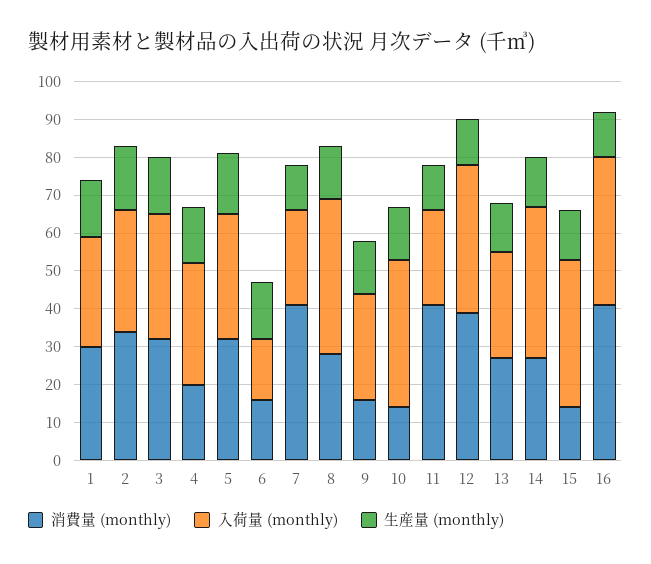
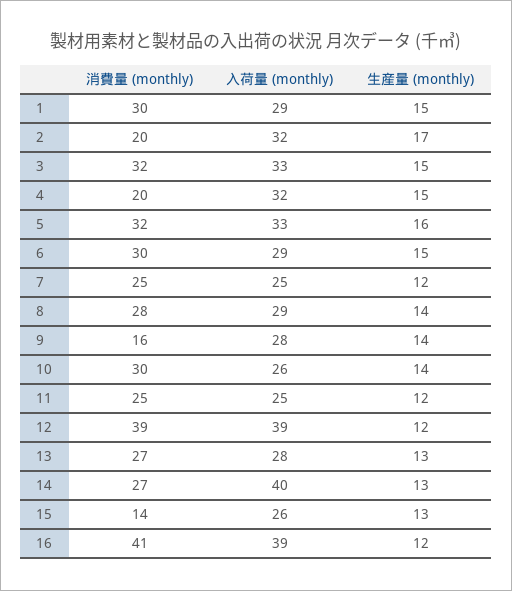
  {
    "消費量 (monthly)": {
      "1": 30,
-     "2": 35,
+     "2": 20,
      "3": 32,
      "4": 20,
      "5": 32,
-     "6": 15,
+     "6": 30,
-     "7": 40,
+     "7": 25,
      "8": 28,
      "9": 16,
-     "10": 15,
+     "10": 30,
-     "11": 40,
+     "11": 25,
      "12": 39,
      "13": 27,
      "14": 27,
      "15": 14,
      "16": 41
    },
    "入荷量 (monthly)": {
      "1": 29,
      "2": 32,
      "3": 33,
      "4": 32,
      "5": 33,
-     "6": 15,
+     "6": 29,
      "7": 25,
-     "8": 40,
+     "8": 29,
      "9": 28,
-     "10": 40,
+     "10": 26,
      "11": 25,
      "12": 39,
      "13": 28,
      "14": 40,
-     "15": 40,
+     "15": 26,
      "16": 39
    },
    "生産量 (monthly)": {
      "1": 15,
      "2": 17,
      "3": 15,
      "4": 15,
      "5": 16,
      "6": 15,
      "7": 12,
      "8": 14,
      "9": 14,
      "10": 14,
      "11": 12,
      "12": 12,
      "13": 13,
      "14": 13,
      "15": 13,
      "16": 12
    }
  }

